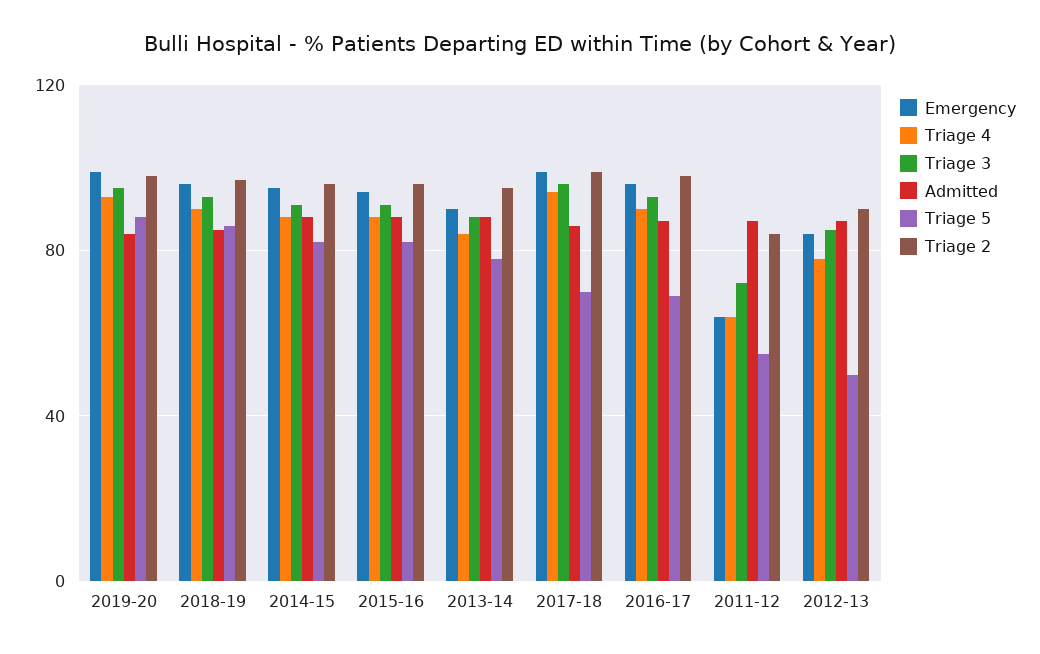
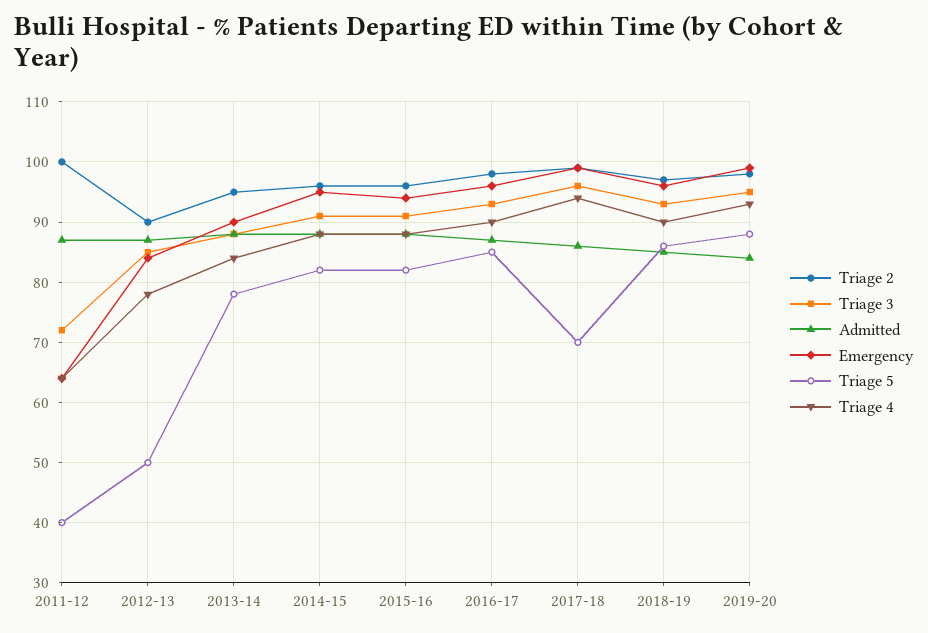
  {
    "Emergency": {
      "2019-20": 99,
      "2018-19": 96,
      "2014-15": 95,
      "2015-16": 94,
      "2013-14": 90,
      "2017-18": 99,
      "2016-17": 96,
      "2011-12": 64,
      "2012-13": 84
    },
    "Triage 4": {
      "2019-20": 93,
      "2018-19": 90,
      "2014-15": 88,
      "2015-16": 88,
      "2013-14": 84,
      "2017-18": 94,
      "2016-17": 90,
      "2011-12": 64,
      "2012-13": 78
    },
    "Triage 3": {
      "2019-20": 95,
      "2018-19": 93,
      "2014-15": 91,
      "2015-16": 91,
      "2013-14": 88,
      "2017-18": 96,
      "2016-17": 93,
      "2011-12": 72,
      "2012-13": 85
    },
    "Admitted": {
      "2019-20": 84,
      "2018-19": 85,
      "2014-15": 88,
      "2015-16": 88,
      "2013-14": 88,
      "2017-18": 86,
      "2016-17": 87,
      "2011-12": 87,
      "2012-13": 87
    },
    "Triage 5": {
      "2019-20": 88,
      "2018-19": 86,
      "2014-15": 82,
      "2015-16": 82,
      "2013-14": 78,
      "2017-18": 70,
-     "2016-17": 70,
+     "2016-17": 85,
-     "2011-12": 55,
+     "2011-12": 40,
      "2012-13": 50
    },
    "Triage 2": {
      "2019-20": 98,
      "2018-19": 97,
      "2014-15": 96,
      "2015-16": 96,
      "2013-14": 95,
      "2017-18": 99,
      "2016-17": 98,
-     "2011-12": 85,
+     "2011-12": 100,
      "2012-13": 90
    }
  }

